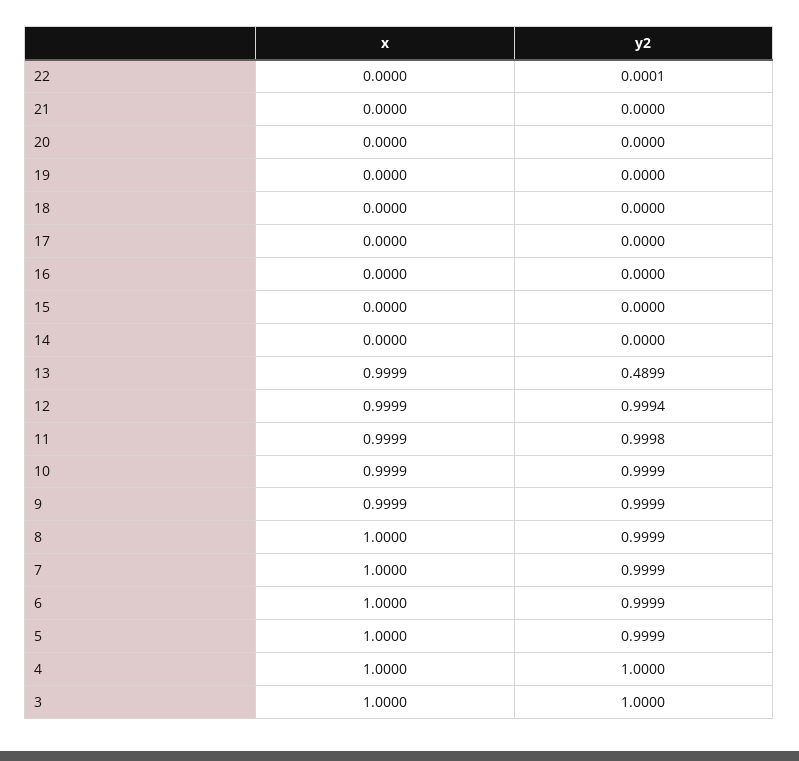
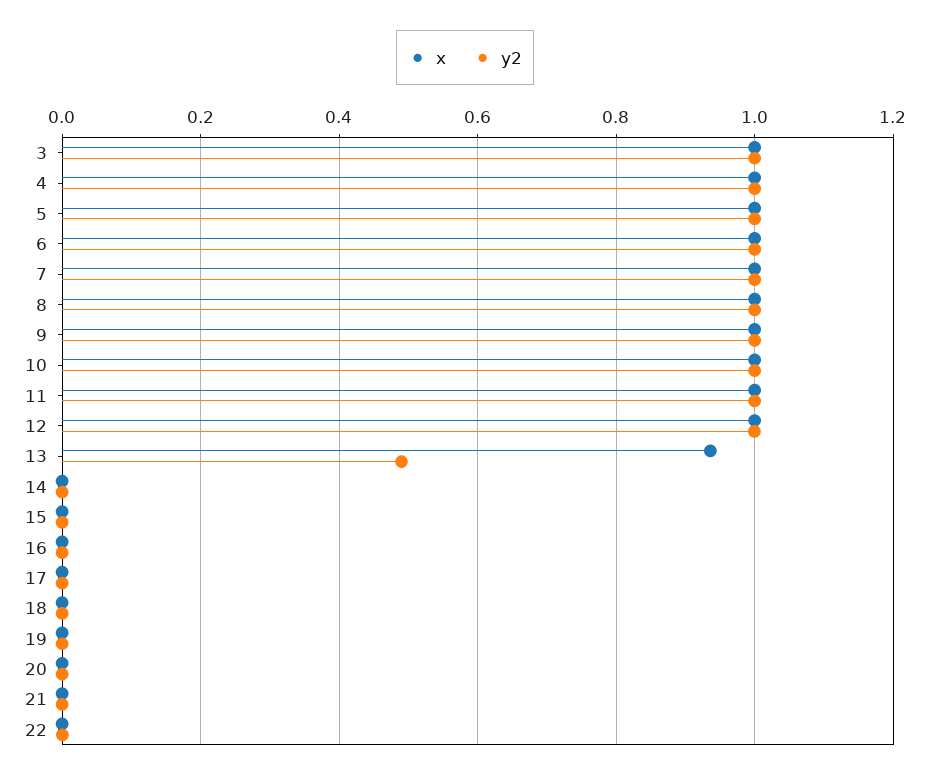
  {
    "x": {
      "22": 0,
      "21": 0,
      "20": 0,
      "19": 0,
      "18": 0,
      "17": 0,
      "16": 0,
      "15": 0,
      "14": 0,
-     "13": 0.9999,
+     "13": 0.94,
      "12": 0.9999,
      "11": 0.9999,
      "10": 0.9999,
      "9": 0.9999,
      "8": 1,
      "7": 1,
      "6": 1,
      "5": 1,
      "4": 1,
      "3": 1
    },
    "y2": {
      "22": 0.0001,
      "21": 0,
      "20": 0,
      "19": 0,
      "18": 0,
      "17": 0,
      "16": 0,
      "15": 0,
      "14": 0,
      "13": 0.4899,
      "12": 0.9994,
      "11": 0.9998,
      "10": 0.9999,
      "9": 0.9999,
      "8": 0.9999,
      "7": 0.9999,
      "6": 0.9999,
      "5": 0.9999,
      "4": 1,
      "3": 1
    }
  }

